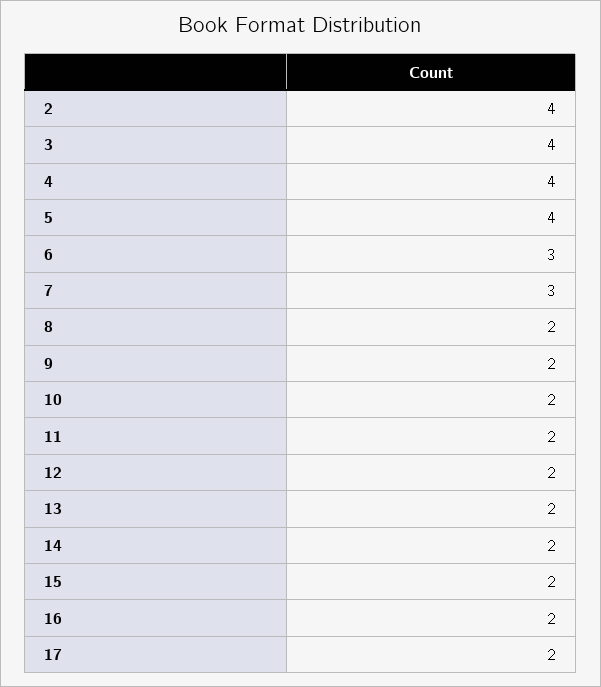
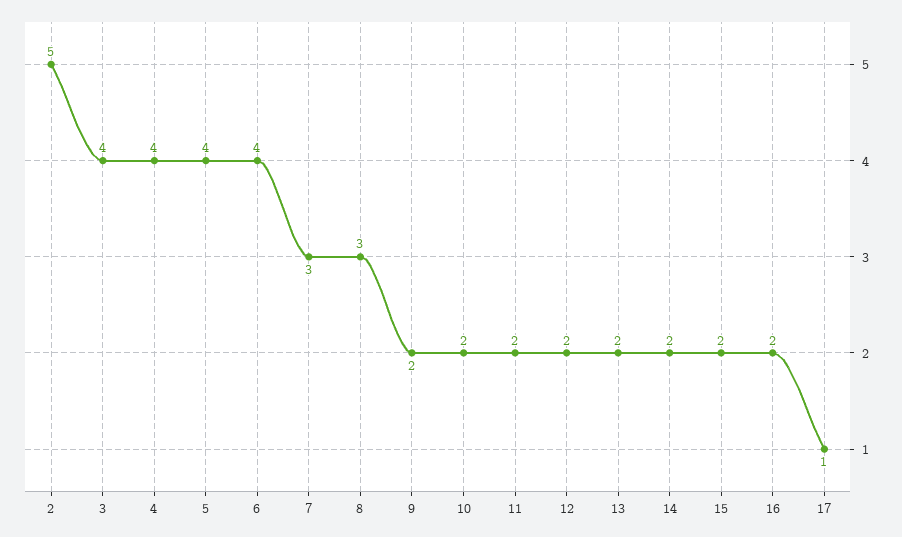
  {
-   "2": 4,
+   "2": 5,
    "3": 4,
    "4": 4,
    "5": 4,
-   "6": 3,
+   "6": 4,
    "7": 3,
-   "8": 2,
+   "8": 3,
    "9": 2,
    "10": 2,
    "11": 2,
    "12": 2,
    "13": 2,
    "14": 2,
    "15": 2,
    "16": 2,
-   "17": 2
+   "17": 1
  }

